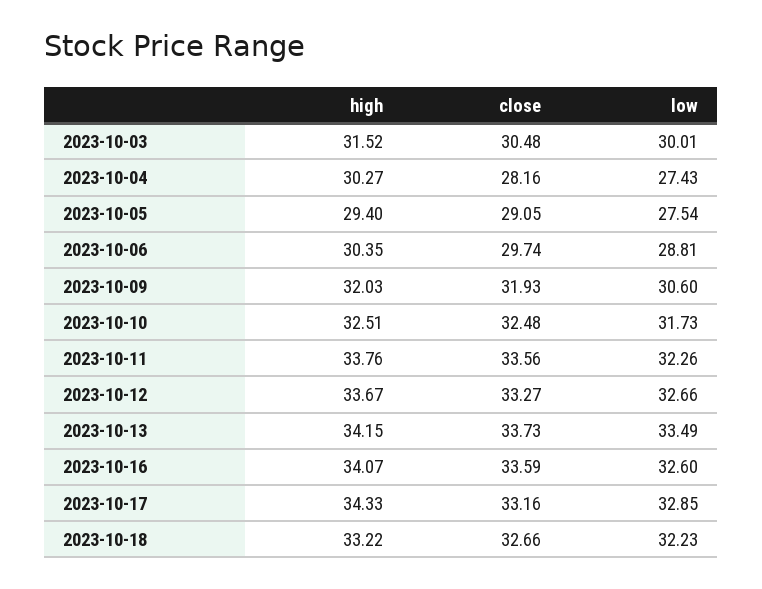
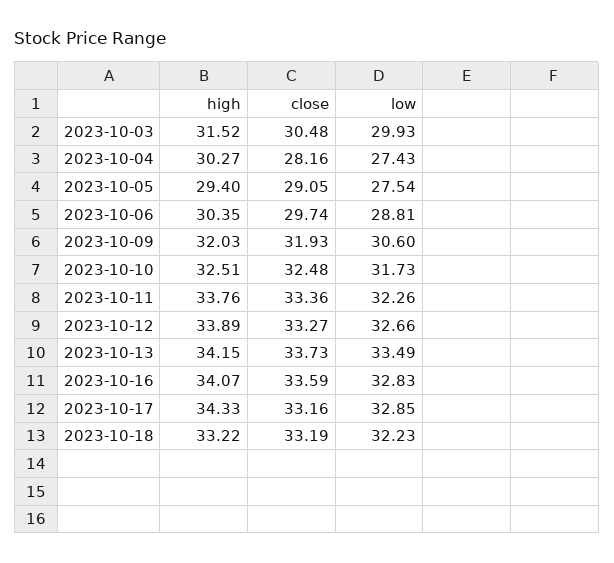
  {
    "high": {
      "2023-10-03": 31.52,
      "2023-10-04": 30.27,
      "2023-10-05": 29.4,
      "2023-10-06": 30.35,
      "2023-10-09": 32.03,
      "2023-10-10": 32.51,
      "2023-10-11": 33.76,
-     "2023-10-12": 33.67,
+     "2023-10-12": 33.89,
      "2023-10-13": 34.15,
      "2023-10-16": 34.07,
      "2023-10-17": 34.33,
      "2023-10-18": 33.22
    },
    "close": {
      "2023-10-03": 30.48,
      "2023-10-04": 28.16,
      "2023-10-05": 29.05,
      "2023-10-06": 29.74,
      "2023-10-09": 31.93,
      "2023-10-10": 32.48,
-     "2023-10-11": 33.56,
+     "2023-10-11": 33.36,
      "2023-10-12": 33.27,
      "2023-10-13": 33.73,
      "2023-10-16": 33.59,
      "2023-10-17": 33.16,
-     "2023-10-18": 32.66
+     "2023-10-18": 33.19
    },
    "low": {
-     "2023-10-03": 30.01,
+     "2023-10-03": 29.93,
      "2023-10-04": 27.43,
      "2023-10-05": 27.54,
      "2023-10-06": 28.81,
      "2023-10-09": 30.6,
      "2023-10-10": 31.73,
      "2023-10-11": 32.26,
      "2023-10-12": 32.66,
      "2023-10-13": 33.49,
-     "2023-10-16": 32.6,
+     "2023-10-16": 32.83,
      "2023-10-17": 32.85,
      "2023-10-18": 32.23
    }
  }

